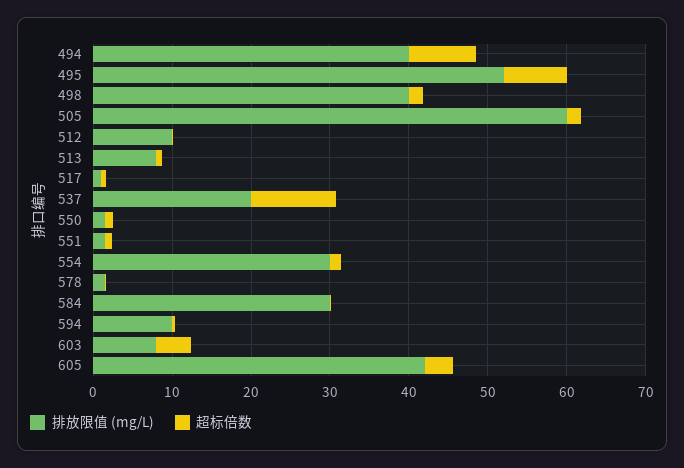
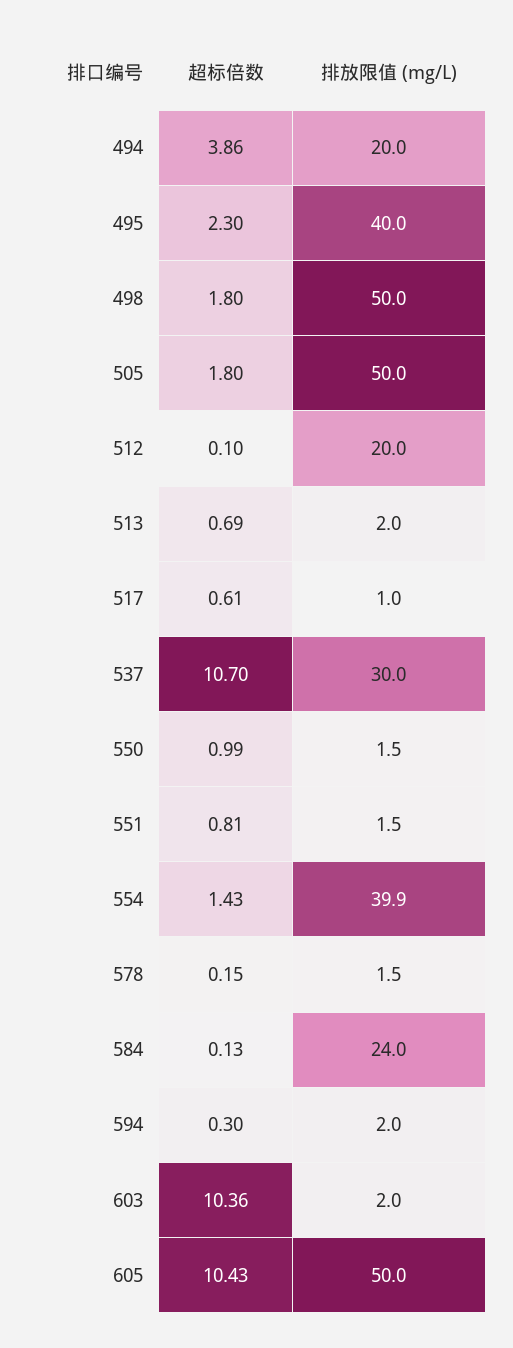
  {
    "排放限值 (mg/L)": {
-     "494": 40,
+     "494": 20,
-     "495": 52,
+     "495": 40,
-     "498": 40,
+     "498": 50,
-     "505": 60,
+     "505": 50,
-     "512": 10,
+     "512": 20,
-     "513": 8,
+     "513": 2,
      "517": 1,
-     "537": 20,
+     "537": 30,
      "550": 1.5,
      "551": 1.5,
-     "554": 30,
+     "554": 39.9,
      "578": 1.5,
-     "584": 30,
+     "584": 24,
-     "594": 10,
+     "594": 2,
-     "603": 8,
+     "603": 2,
-     "605": 42
+     "605": 50
    },
    "超标倍数": {
-     "494": 8,
+     "494": 3.86,
-     "495": 8,
+     "495": 2.3,
      "498": 1.8,
      "505": 1.8,
      "512": 0.1,
      "513": 0.69,
      "517": 0.61,
      "537": 10.7,
      "550": 0.99,
      "551": 0.81,
      "554": 1.43,
      "578": 0.15,
      "584": 0.13,
      "594": 0.3,
-     "603": 4,
+     "603": 10.36,
-     "605": 4
+     "605": 10.43
    }
  }

